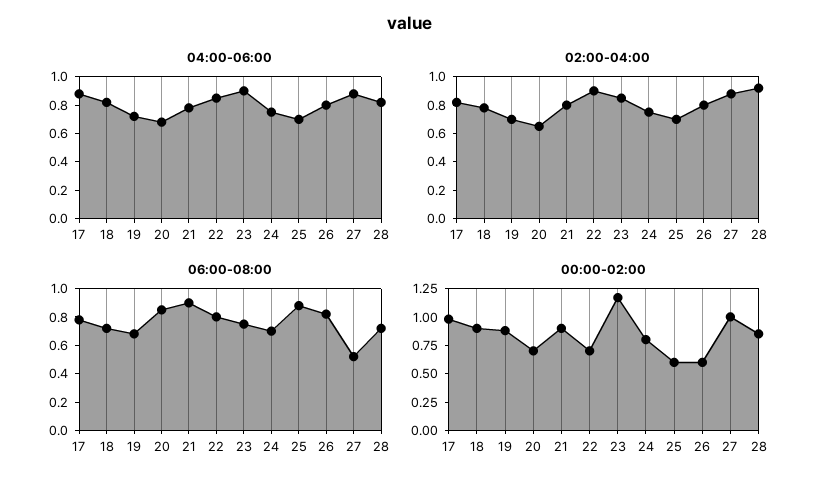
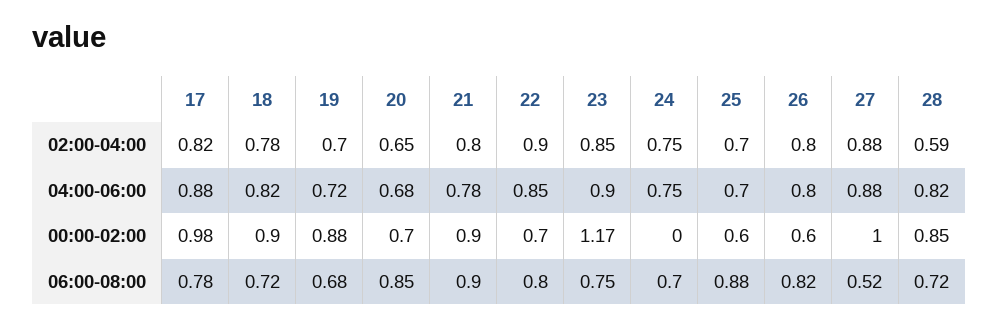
  {
    "04:00-06:00": {
      "17": 0.88,
      "18": 0.82,
      "19": 0.72,
      "20": 0.68,
      "21": 0.78,
      "22": 0.85,
      "23": 0.9,
      "24": 0.75,
      "25": 0.7,
      "26": 0.8,
      "27": 0.88,
      "28": 0.82
    },
    "02:00-04:00": {
      "17": 0.82,
      "18": 0.78,
      "19": 0.7,
      "20": 0.65,
      "21": 0.8,
      "22": 0.9,
      "23": 0.85,
      "24": 0.75,
      "25": 0.7,
      "26": 0.8,
      "27": 0.88,
-     "28": 0.9
+     "28": 0.59
    },
    "06:00-08:00": {
      "17": 0.78,
      "18": 0.72,
      "19": 0.68,
      "20": 0.85,
      "21": 0.9,
      "22": 0.8,
      "23": 0.75,
      "24": 0.7,
      "25": 0.88,
      "26": 0.82,
      "27": 0.52,
      "28": 0.72
    },
    "00:00-02:00": {
      "17": 0.98,
      "18": 0.9,
      "19": 0.88,
      "20": 0.7,
      "21": 0.9,
      "22": 0.7,
      "23": 1.17,
-     "24": 0.75,
+     "24": 0,
      "25": 0.6,
      "26": 0.6,
      "27": 1,
      "28": 0.85
    }
  }

